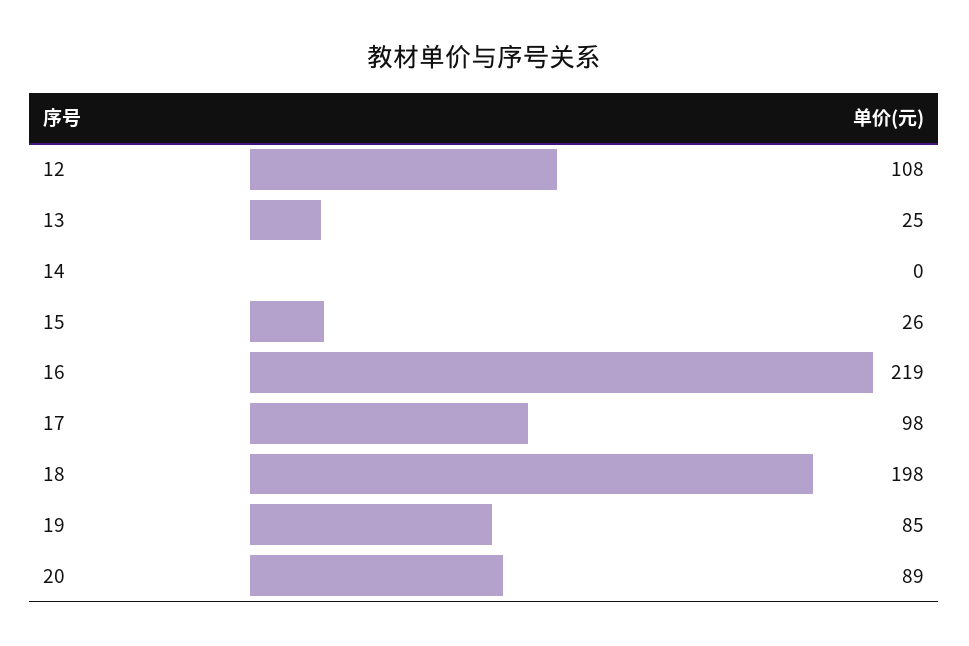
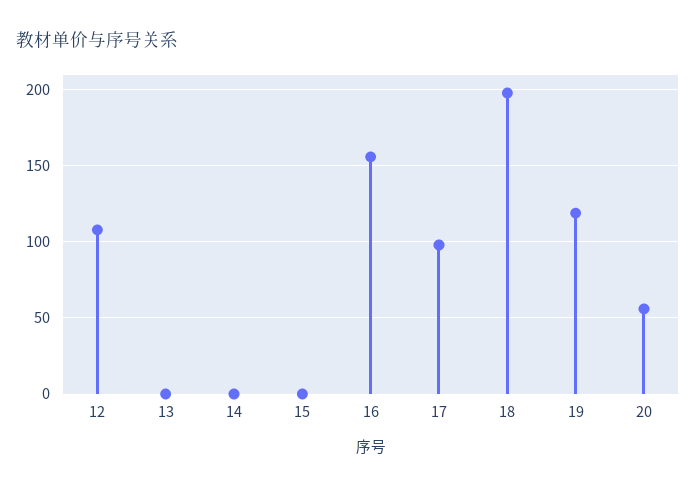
  {
    "12": 108,
-   "13": 25,
+   "13": 0,
    "14": 0,
-   "15": 26,
+   "15": 0,
-   "16": 219,
+   "16": 155,
    "17": 98,
    "18": 198,
-   "19": 85,
+   "19": 120,
-   "20": 89
+   "20": 55
  }

